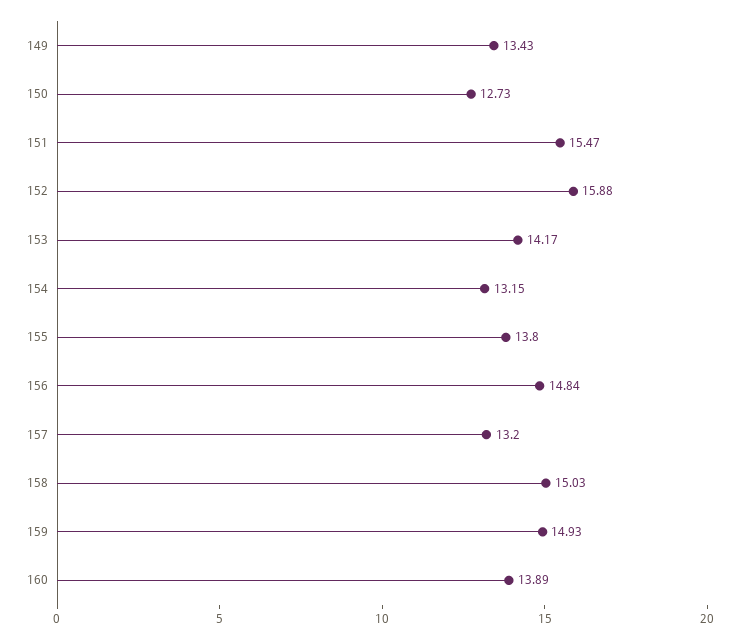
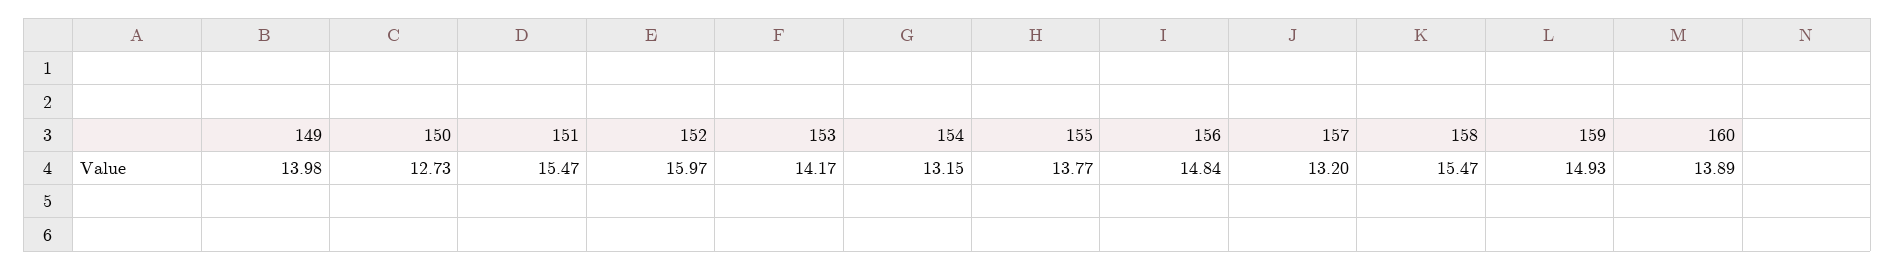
  {
-   "149": 13.43,
+   "149": 13.98,
    "150": 12.73,
    "151": 15.47,
-   "152": 15.88,
+   "152": 15.97,
    "153": 14.17,
    "154": 13.15,
-   "155": 13.8,
+   "155": 13.77,
    "156": 14.84,
    "157": 13.2,
-   "158": 15.03,
+   "158": 15.47,
    "159": 14.93,
    "160": 13.89
  }

